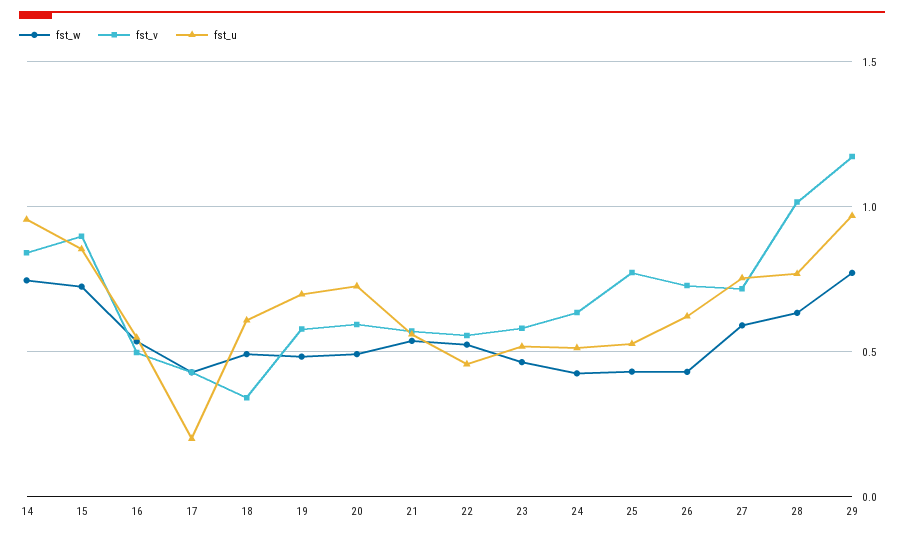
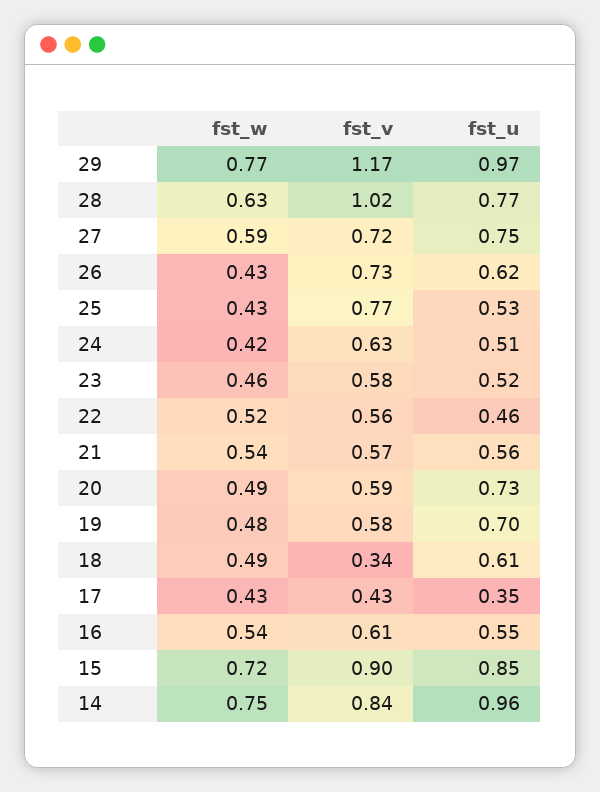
  {
    "fst_w": {
      "14": 0.75,
      "15": 0.72,
      "16": 0.54,
      "17": 0.43,
      "18": 0.49,
      "19": 0.48,
      "20": 0.49,
      "21": 0.54,
      "22": 0.52,
      "23": 0.46,
      "24": 0.42,
      "25": 0.43,
      "26": 0.43,
      "27": 0.59,
      "28": 0.63,
      "29": 0.77
    },
    "fst_v": {
      "14": 0.84,
      "15": 0.9,
-     "16": 0.5,
+     "16": 0.61,
      "17": 0.43,
      "18": 0.34,
      "19": 0.58,
      "20": 0.59,
      "21": 0.57,
      "22": 0.56,
      "23": 0.58,
      "24": 0.63,
      "25": 0.77,
      "26": 0.73,
      "27": 0.72,
      "28": 1.02,
      "29": 1.17
    },
    "fst_u": {
      "14": 0.96,
      "15": 0.85,
      "16": 0.55,
-     "17": 0.2,
+     "17": 0.35,
      "18": 0.61,
      "19": 0.7,
      "20": 0.73,
      "21": 0.56,
      "22": 0.46,
      "23": 0.52,
      "24": 0.51,
      "25": 0.53,
      "26": 0.62,
      "27": 0.75,
      "28": 0.77,
      "29": 0.97
    }
  }

